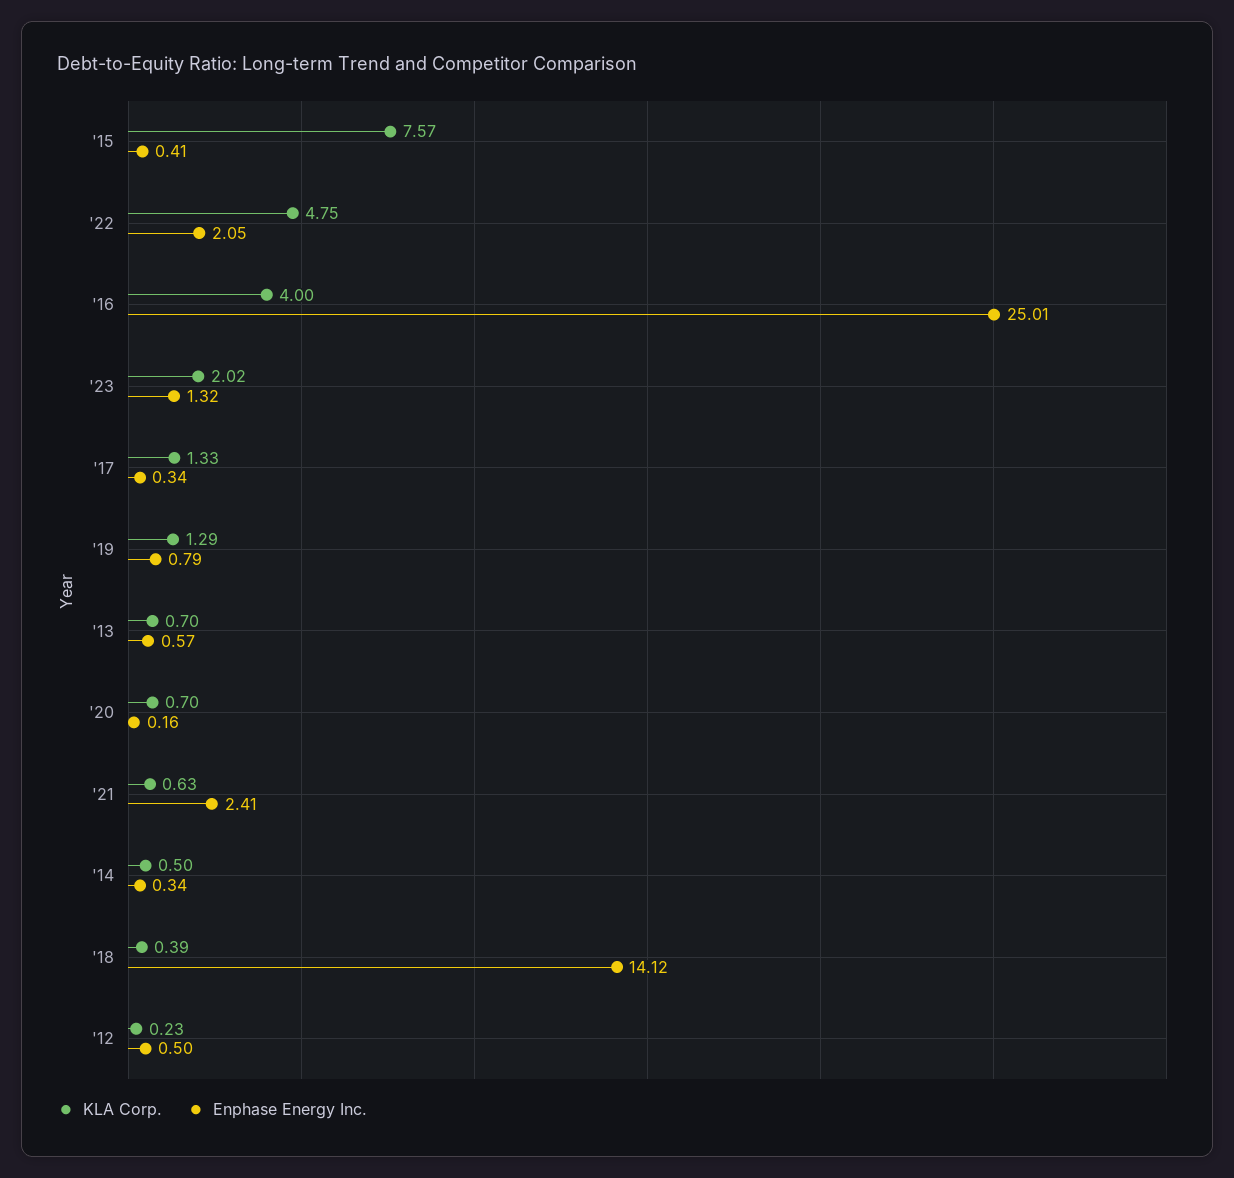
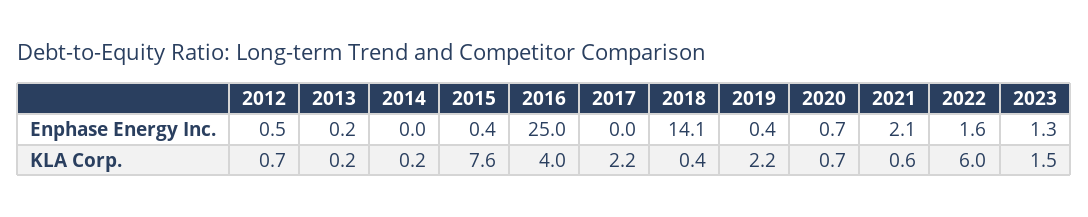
  {
    "KLA Corp.": {
      "'15": 7.57,
-     "'22": 4.75,
+     "'22": 6,
      "'16": 4,
-     "'23": 2.02,
+     "'23": 1.5,
-     "'17": 1.33,
+     "'17": 2.2,
-     "'19": 1.29,
+     "'19": 2.2,
-     "'13": 0.7,
+     "'13": 0.2,
      "'20": 0.7,
      "'21": 0.63,
-     "'14": 0.5,
+     "'14": 0.2,
      "'18": 0.39,
-     "'12": 0.23
+     "'12": 0.7
    },
    "Enphase Energy Inc.": {
      "'15": 0.41,
-     "'22": 2.05,
+     "'22": 1.6,
      "'16": 25.01,
      "'23": 1.32,
-     "'17": 0.34,
+     "'17": 0,
-     "'19": 0.79,
+     "'19": 0.4,
-     "'13": 0.57,
+     "'13": 0.2,
-     "'20": 0.16,
+     "'20": 0.7,
-     "'21": 2.41,
+     "'21": 2.1,
-     "'14": 0.34,
+     "'14": 0,
      "'18": 14.12,
      "'12": 0.5
    }
  }

